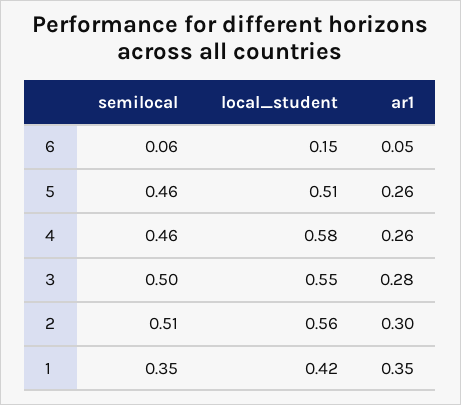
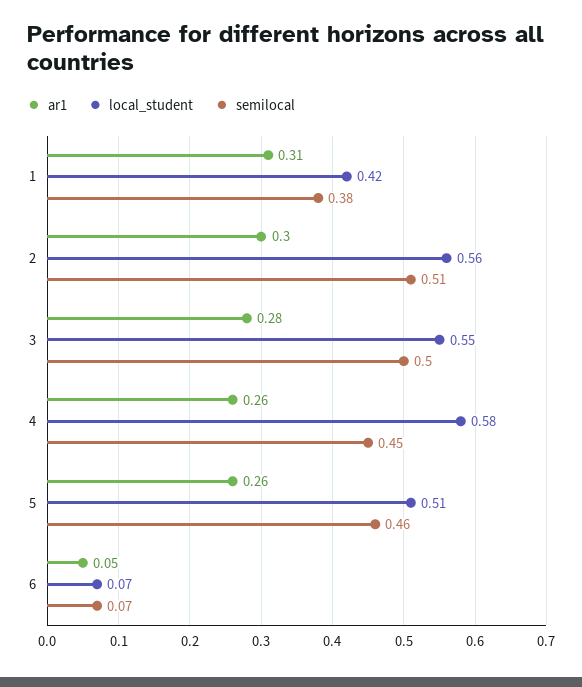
  {
    "semilocal": {
-     "6": 0.06,
+     "6": 0.07,
      "5": 0.46,
-     "4": 0.46,
+     "4": 0.45,
      "3": 0.5,
      "2": 0.51,
-     "1": 0.35
+     "1": 0.38
    },
    "local_student": {
-     "6": 0.15,
+     "6": 0.07,
      "5": 0.51,
      "4": 0.58,
      "3": 0.55,
      "2": 0.56,
      "1": 0.42
    },
    "ar1": {
      "6": 0.05,
      "5": 0.26,
      "4": 0.26,
      "3": 0.28,
      "2": 0.3,
-     "1": 0.35
+     "1": 0.31
    }
  }

